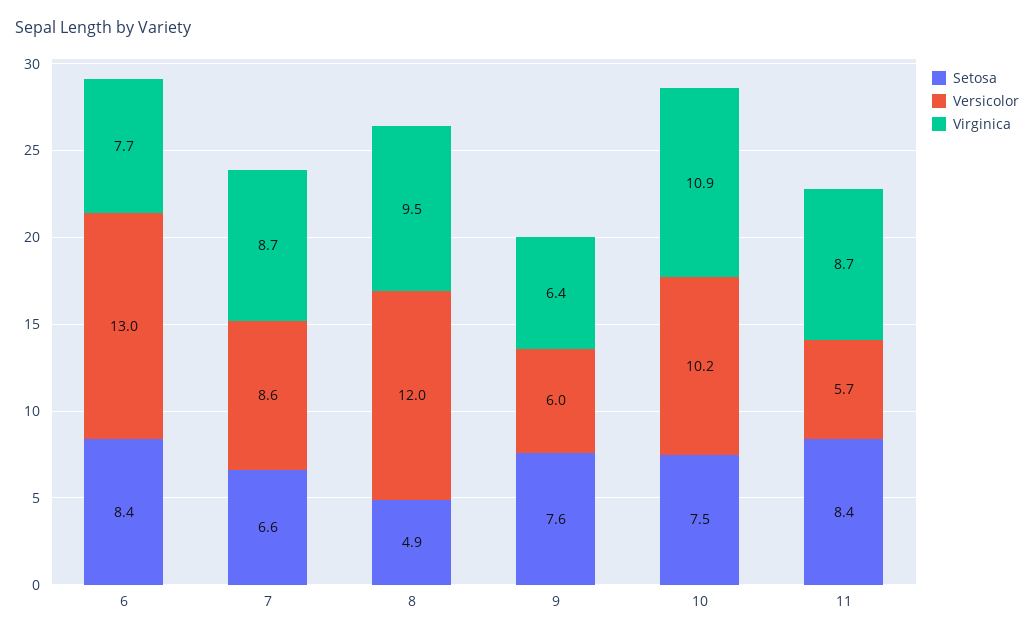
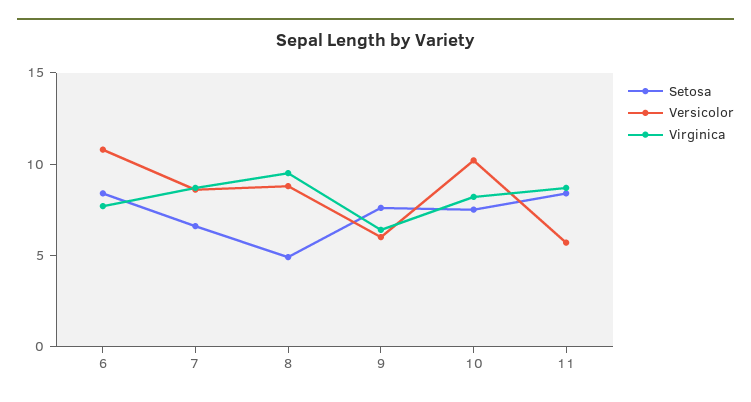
  {
    "Setosa": {
      "6": 8.4,
      "7": 6.6,
      "8": 4.9,
      "9": 7.6,
      "10": 7.5,
      "11": 8.4
    },
    "Versicolor": {
-     "6": 13,
+     "6": 11,
      "7": 8.6,
-     "8": 12,
+     "8": 9,
      "9": 6,
      "10": 10.2,
      "11": 5.7
    },
    "Virginica": {
      "6": 7.7,
      "7": 8.7,
      "8": 9.5,
      "9": 6.4,
-     "10": 10.9,
+     "10": 8,
      "11": 8.7
    }
  }

